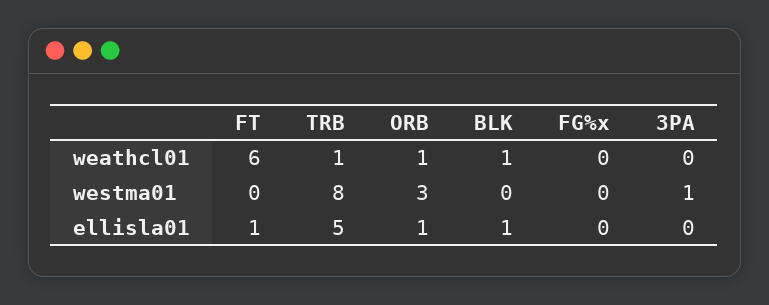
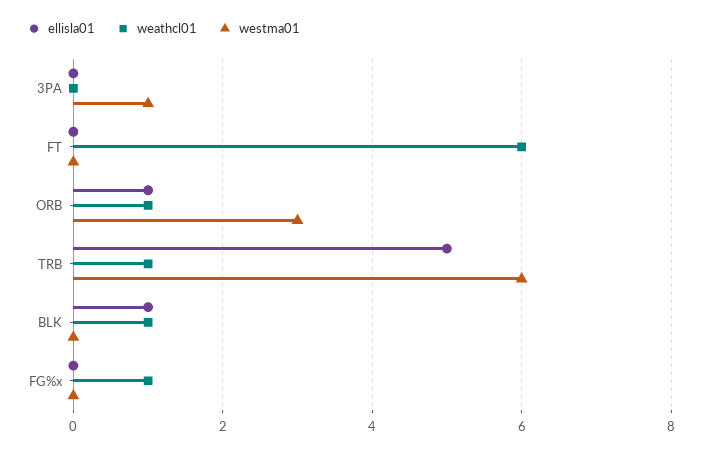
  {
    "weathcl01": {
      "FT": 6,
      "TRB": 1,
      "ORB": 1,
      "BLK": 1,
-     "FG%x": 0,
+     "FG%x": 1,
      "3PA": 0
    },
    "westma01": {
      "FT": 0,
-     "TRB": 8,
+     "TRB": 6,
      "ORB": 3,
      "BLK": 0,
      "FG%x": 0,
      "3PA": 1
    },
    "ellisla01": {
-     "FT": 1,
+     "FT": 0,
      "TRB": 5,
      "ORB": 1,
      "BLK": 1,
      "FG%x": 0,
      "3PA": 0
    }
  }

